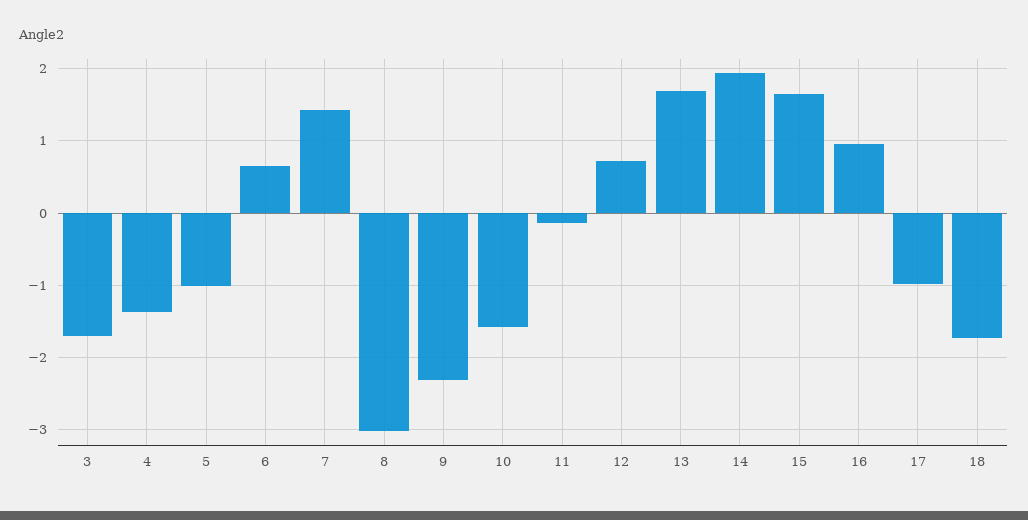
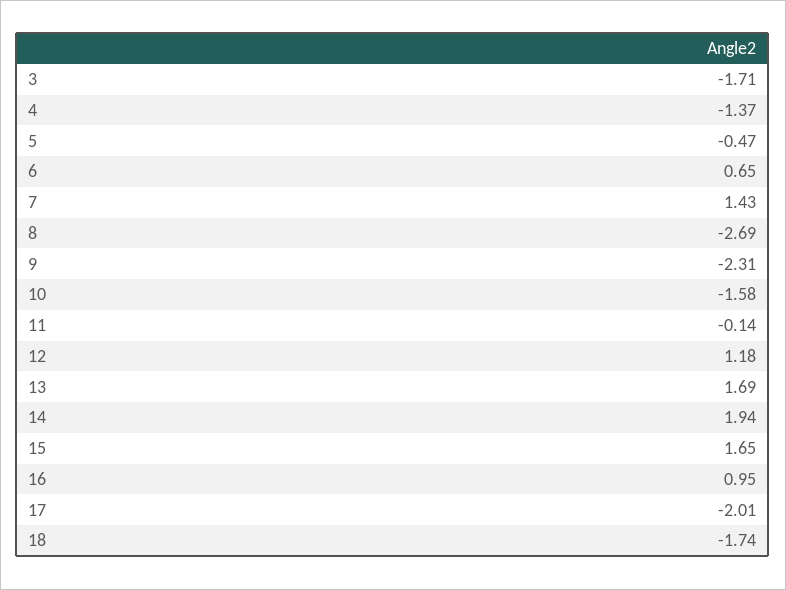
  {
    "3": -1.71,
    "4": -1.37,
-   "5": -1,
+   "5": -0.47,
    "6": 0.65,
    "7": 1.43,
-   "8": -3,
+   "8": -2.69,
    "9": -2.31,
    "10": -1.58,
    "11": -0.14,
-   "12": 0.7,
+   "12": 1.18,
    "13": 1.69,
    "14": 1.94,
    "15": 1.65,
    "16": 0.95,
-   "17": -1,
+   "17": -2.01,
    "18": -1.74
  }

